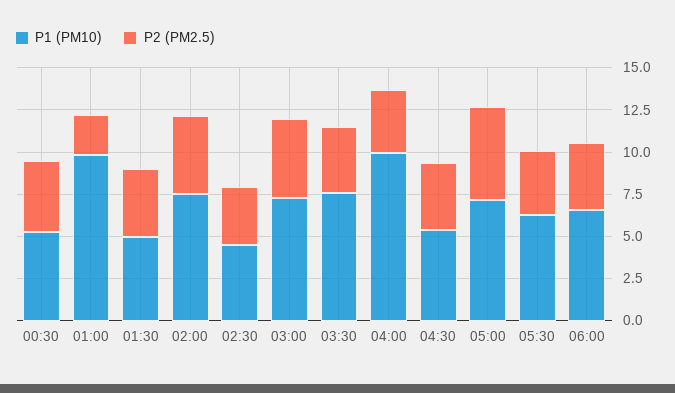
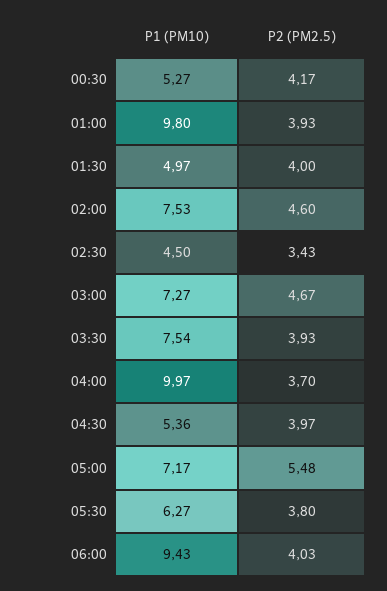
  {
    "P1 (PM10)": {
      "00:30": 5.27,
      "01:00": 9.8,
      "01:30": 4.97,
      "02:00": 7.53,
      "02:30": 4.5,
      "03:00": 7.27,
      "03:30": 7.54,
      "04:00": 9.97,
      "04:30": 5.36,
      "05:00": 7.17,
      "05:30": 6.27,
-     "06:00": 6.5
+     "06:00": 9.43
    },
    "P2 (PM2.5)": {
      "00:30": 4.17,
-     "01:00": 2.5,
+     "01:00": 3.93,
      "01:30": 4,
      "02:00": 4.6,
      "02:30": 3.43,
      "03:00": 4.67,
      "03:30": 3.93,
      "04:00": 3.7,
      "04:30": 3.97,
      "05:00": 5.48,
      "05:30": 3.8,
      "06:00": 4.03
    }
  }

